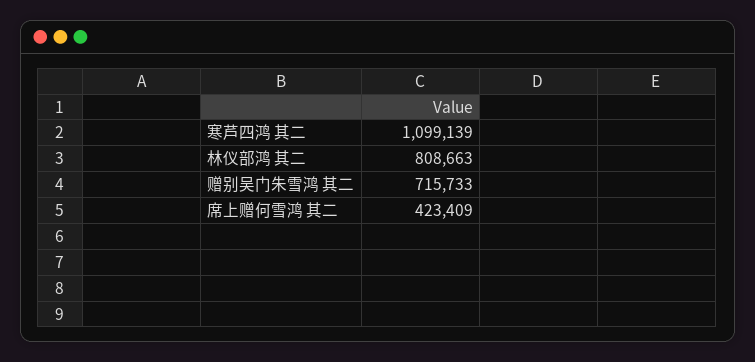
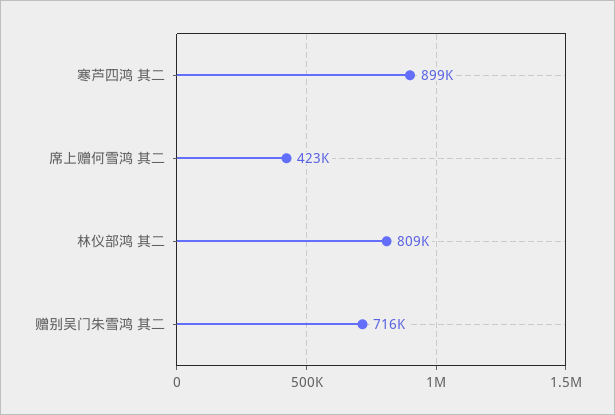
  {
-   "寒芦四鸿 其二": 1099139,
+   "寒芦四鸿 其二": 899000,
    "林仪部鸿 其二": 808663,
    "赠别吴门朱雪鸿 其二": 715733,
    "席上赠何雪鸿 其二": 423409
  }

